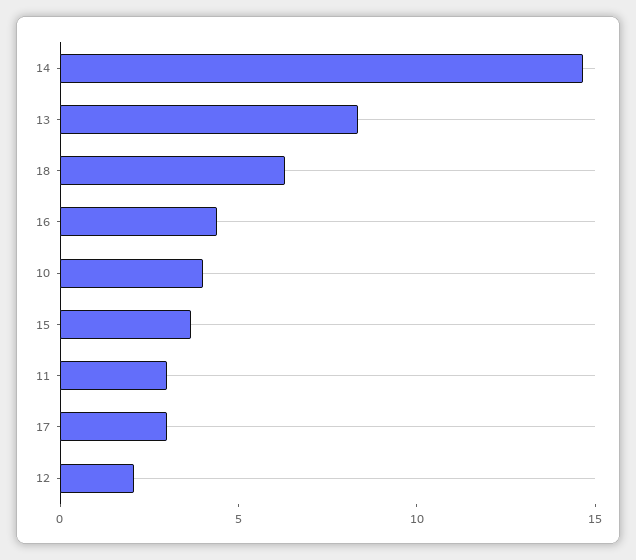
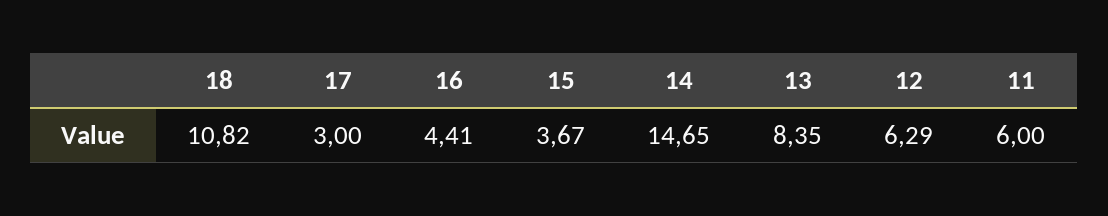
  {
    "14": 14.65,
    "13": 8.35,
-   "18": 6,
+   "18": 10.82,
    "16": 4.41,
-   "10": 4,
    "15": 3.67,
-   "11": 3,
+   "11": 6,
    "17": 3,
-   "12": 2
+   "12": 6.29
  }

